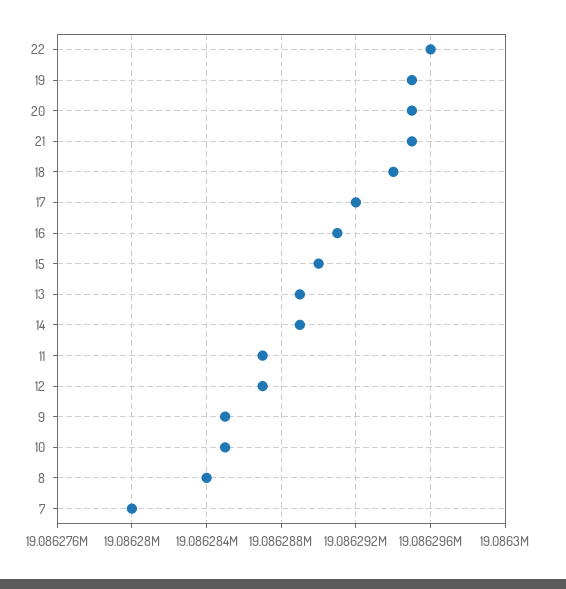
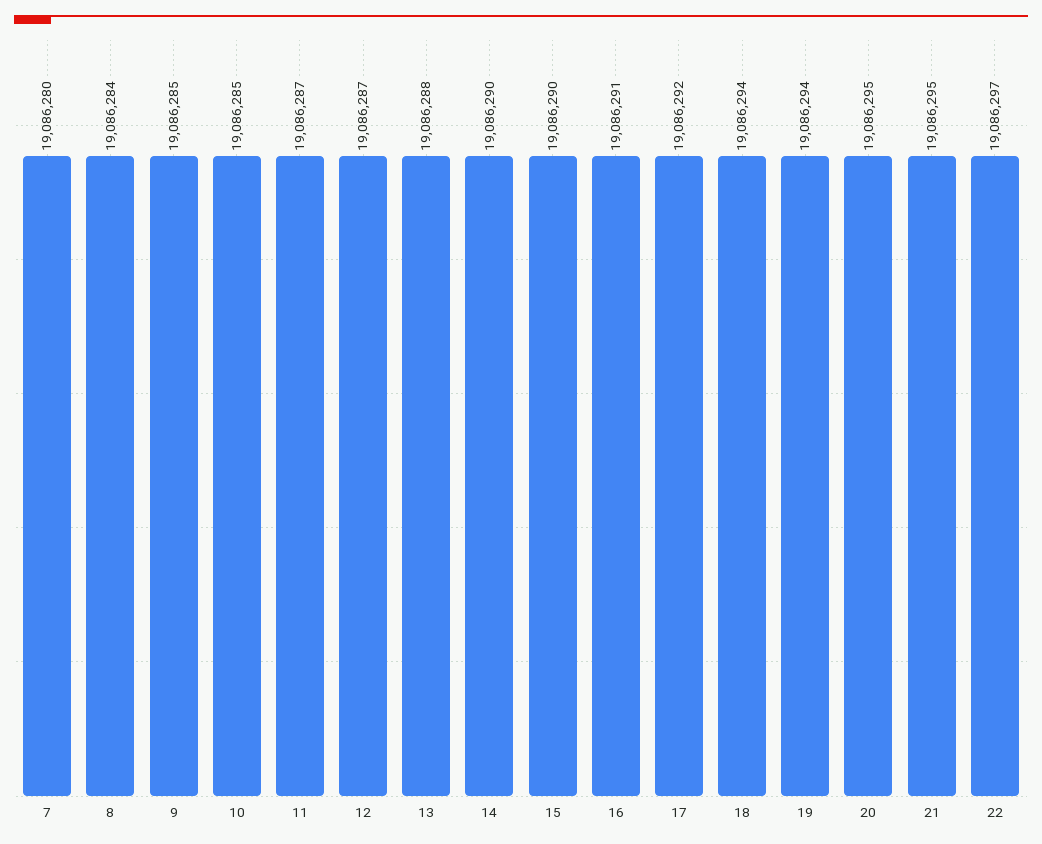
  {
-   "22": 19086296,
+   "22": 19086297,
-   "19": 19086295,
+   "19": 19086294,
    "20": 19086295,
    "21": 19086295,
    "18": 19086294,
    "17": 19086292,
    "16": 19086291,
    "15": 19086290,
-   "13": 19086289,
+   "13": 19086288,
-   "14": 19086289,
+   "14": 19086290,
    "11": 19086287,
    "12": 19086287,
    "9": 19086285,
    "10": 19086285,
    "8": 19086284,
    "7": 19086280
  }

